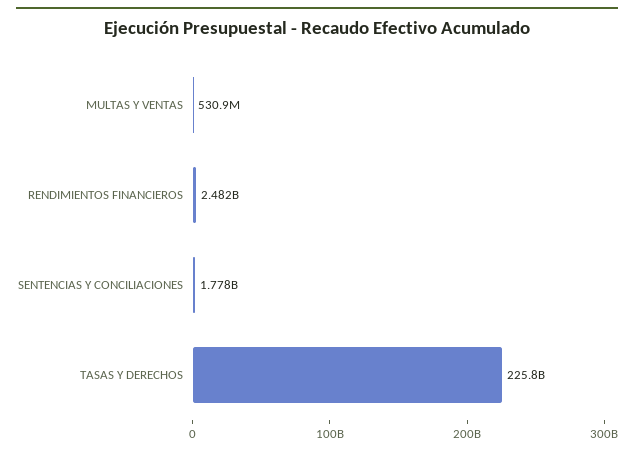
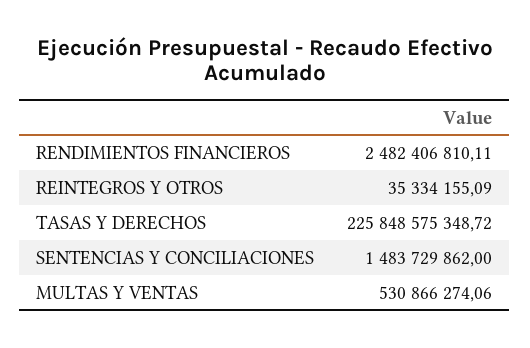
  {
    "MULTAS Y VENTAS": 530866274.06,
    "RENDIMIENTOS FINANCIEROS": 2482406810.11,
-   "SENTENCIAS Y CONCILIACIONES": 1778000000,
+   "SENTENCIAS Y CONCILIACIONES": 1483729862,
-   "TASAS Y DERECHOS": 225848575348.72
+   "TASAS Y DERECHOS": 225848575348.72,
+   "REINTEGROS Y OTROS": 35334155.09
  }

